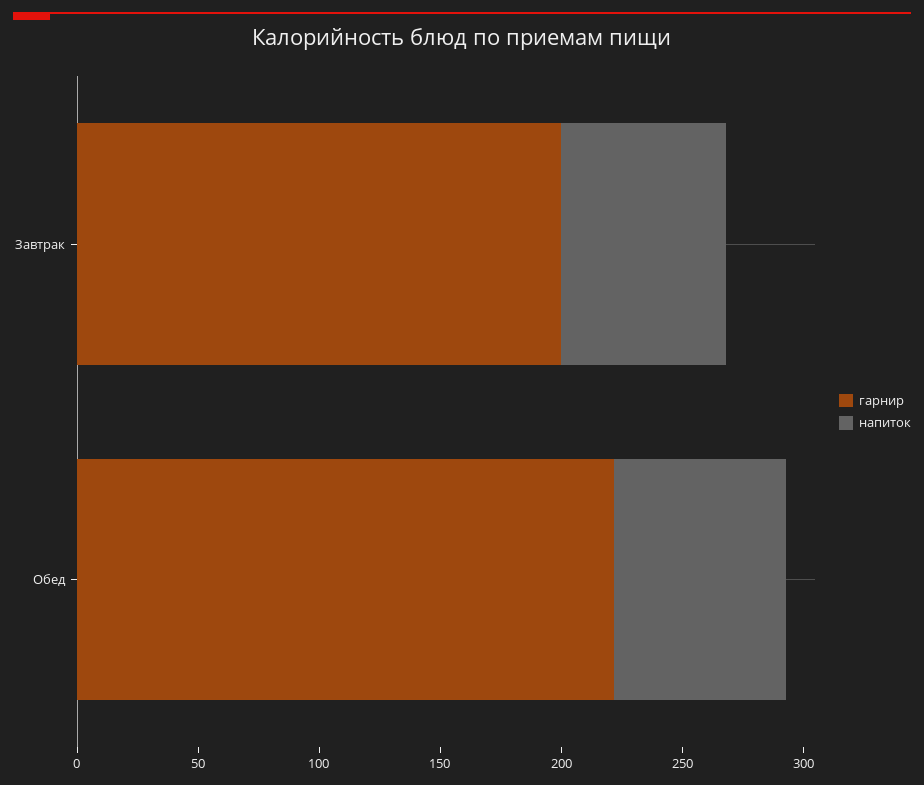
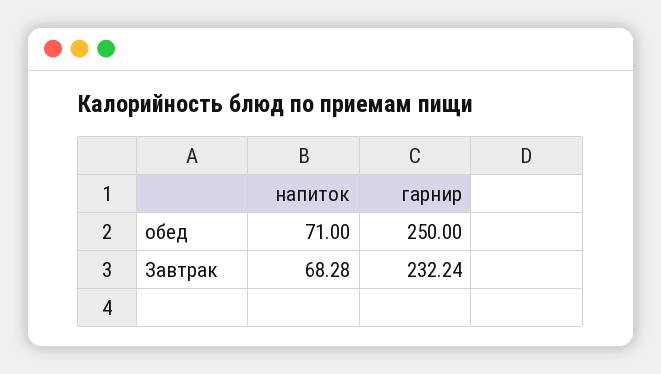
  {
    "гарнир": {
-     "Завтрак": 200,
+     "Завтрак": 232.24,
-     "Обед": 220
+     "Обед": 250
    },
    "напиток": {
      "Завтрак": 68.28,
      "Обед": 71
    }
  }

